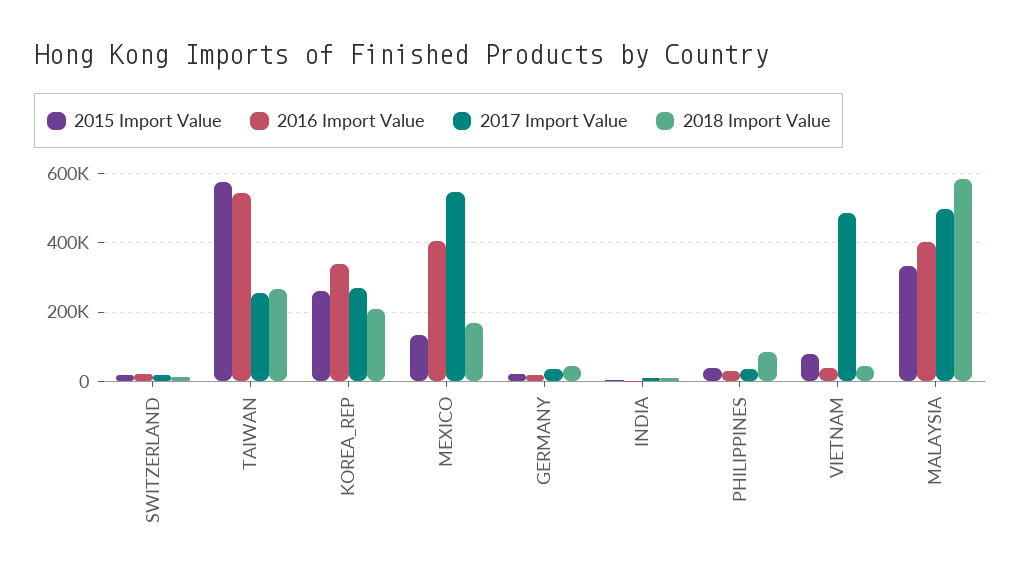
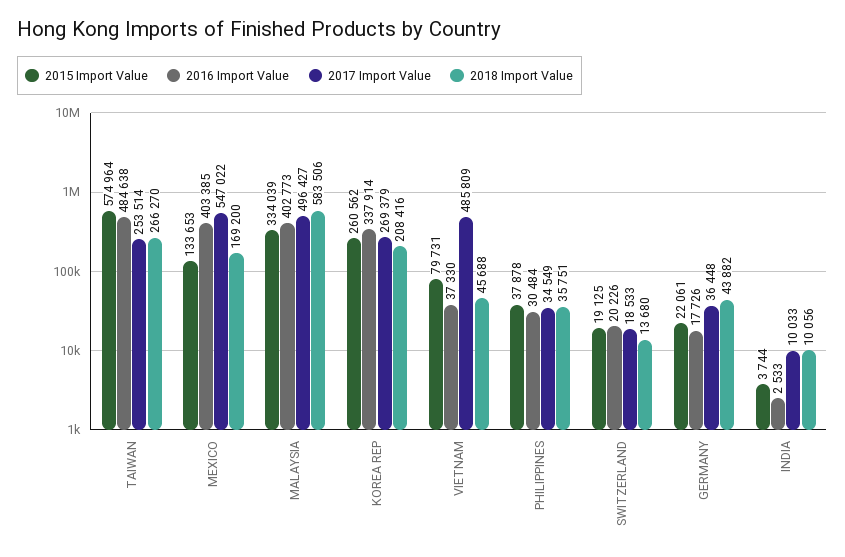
  {
    "2015 Import Value": {
      "SWITZERLAND": 19125,
      "TAIWAN": 574964,
      "KOREA_REP": 260562,
      "MEXICO": 133653,
      "GERMANY": 22061,
      "INDIA": 3744,
      "PHILIPPINES": 37878,
      "VIETNAM": 79731,
      "MALAYSIA": 334039
    },
    "2016 Import Value": {
      "SWITZERLAND": 20226,
-     "TAIWAN": 540000,
+     "TAIWAN": 484638,
      "KOREA_REP": 337914,
      "MEXICO": 403385,
      "GERMANY": 17726,
      "INDIA": 2533,
      "PHILIPPINES": 30484,
      "VIETNAM": 37330,
      "MALAYSIA": 402773
    },
    "2017 Import Value": {
      "SWITZERLAND": 18533,
      "TAIWAN": 253514,
      "KOREA_REP": 269379,
      "MEXICO": 547022,
      "GERMANY": 36448,
      "INDIA": 10033,
      "PHILIPPINES": 34549,
      "VIETNAM": 485809,
      "MALAYSIA": 496427
    },
    "2018 Import Value": {
      "SWITZERLAND": 13680,
      "TAIWAN": 266270,
      "KOREA_REP": 208416,
      "MEXICO": 169200,
      "GERMANY": 43882,
      "INDIA": 10056,
-     "PHILIPPINES": 80000,
+     "PHILIPPINES": 35751,
      "VIETNAM": 45688,
      "MALAYSIA": 583506
    }
  }

